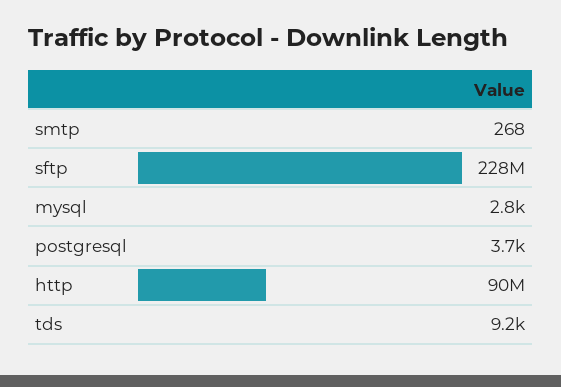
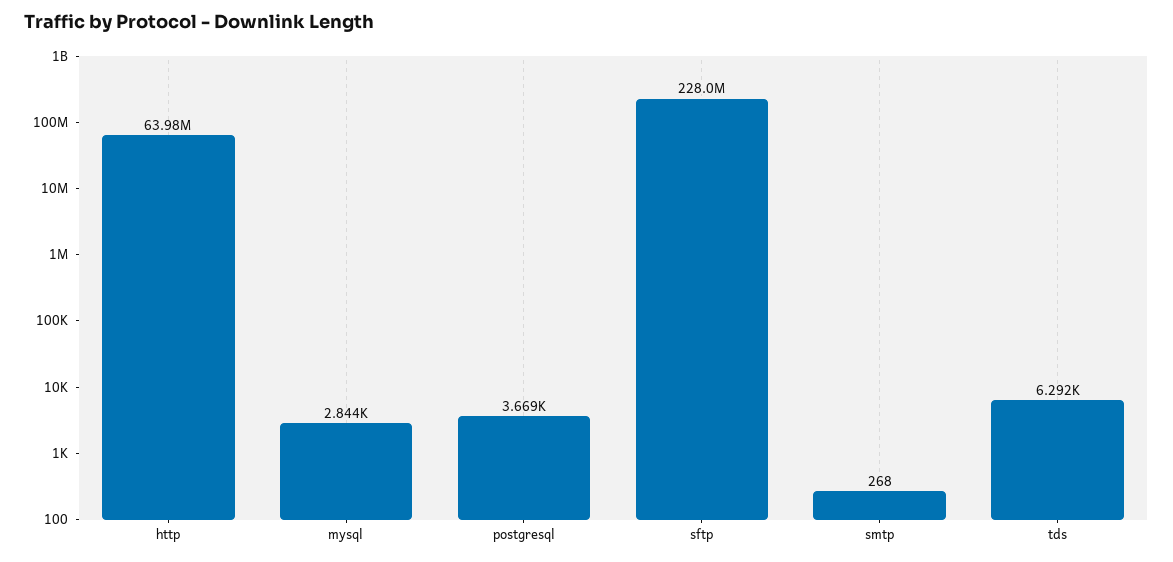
  {
    "smtp": 268,
    "sftp": 228000000,
    "mysql": 2844,
    "postgresql": 3669,
-   "http": 90000000,
+   "http": 63980000,
-   "tds": 9200
+   "tds": 6292
  }

